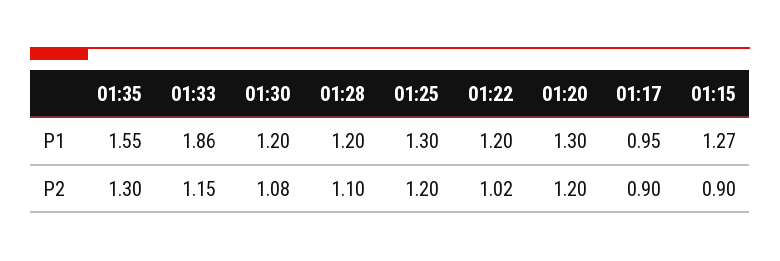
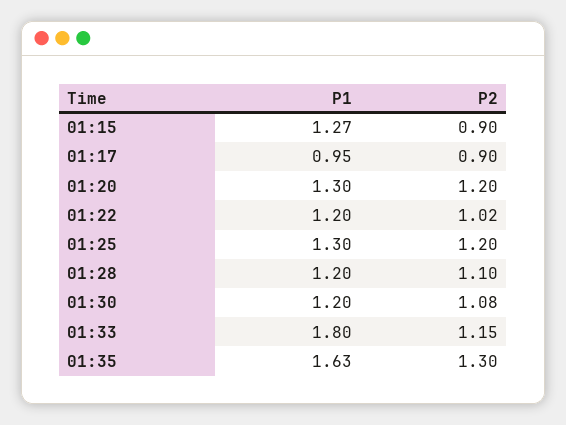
  {
    "01:35": {
-     "P1": 1.55,
+     "P1": 1.63,
      "P2": 1.3
    },
    "01:33": {
-     "P1": 1.86,
+     "P1": 1.8,
      "P2": 1.15
    },
    "01:30": {
      "P1": 1.2,
      "P2": 1.08
    },
    "01:28": {
      "P1": 1.2,
      "P2": 1.1
    },
    "01:25": {
      "P1": 1.3,
      "P2": 1.2
    },
    "01:22": {
      "P1": 1.2,
      "P2": 1.02
    },
    "01:20": {
      "P1": 1.3,
      "P2": 1.2
    },
    "01:17": {
      "P1": 0.95,
      "P2": 0.9
    },
    "01:15": {
      "P1": 1.27,
      "P2": 0.9
    }
  }

